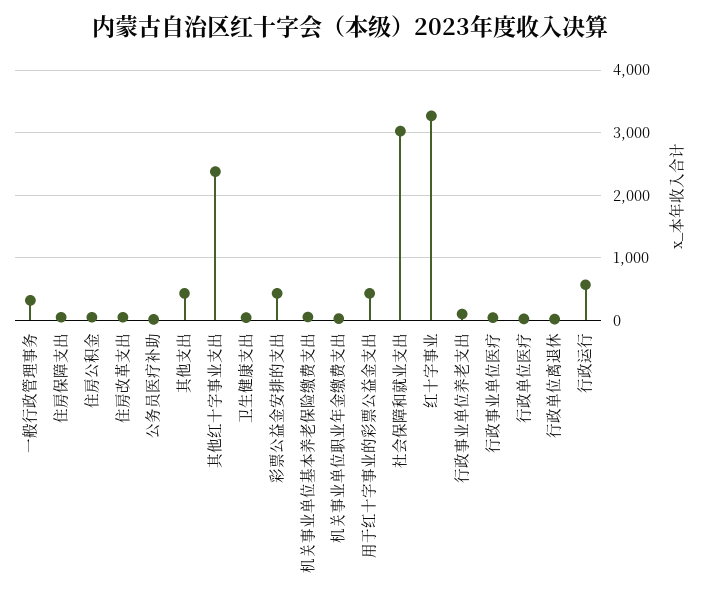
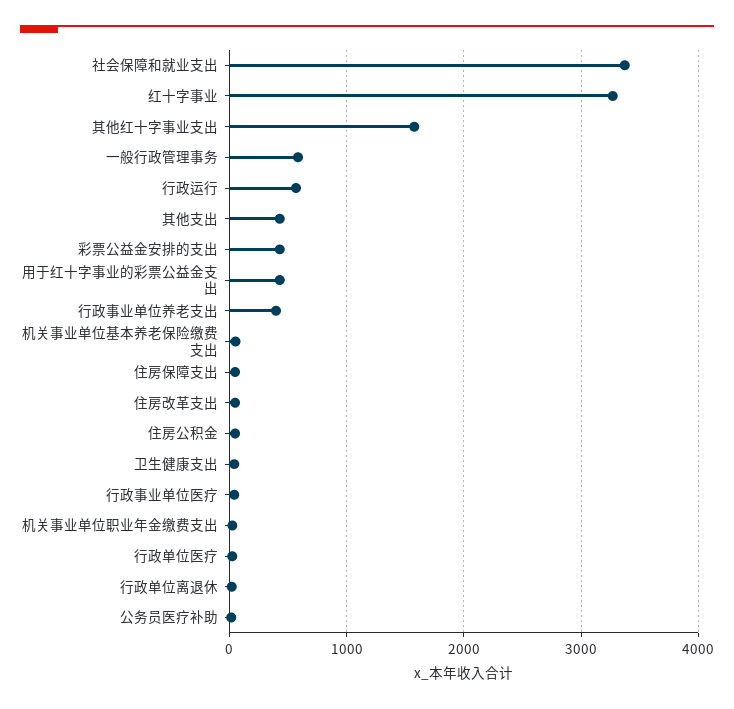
  {
-   "一般行政管理事务": 300,
+   "一般行政管理事务": 600,
    "住房保障支出": 100,
    "住房公积金": 100,
    "住房改革支出": 100,
    "公务员医疗补助": 0,
    "其他支出": 400,
-   "其他红十字事业支出": 2400,
+   "其他红十字事业支出": 1600,
    "卫生健康支出": 0,
    "彩票公益金安排的支出": 400,
    "机关事业单位基本养老保险缴费支出": 100,
    "机关事业单位职业年金缴费支出": 0,
    "用于红十字事业的彩票公益金支出": 400,
-   "社会保障和就业支出": 3000,
+   "社会保障和就业支出": 3400,
    "红十字事业": 3300,
-   "行政事业单位养老支出": 100,
+   "行政事业单位养老支出": 400,
    "行政事业单位医疗": 0,
    "行政单位医疗": 0,
    "行政单位离退休": 0,
    "行政运行": 600
  }

